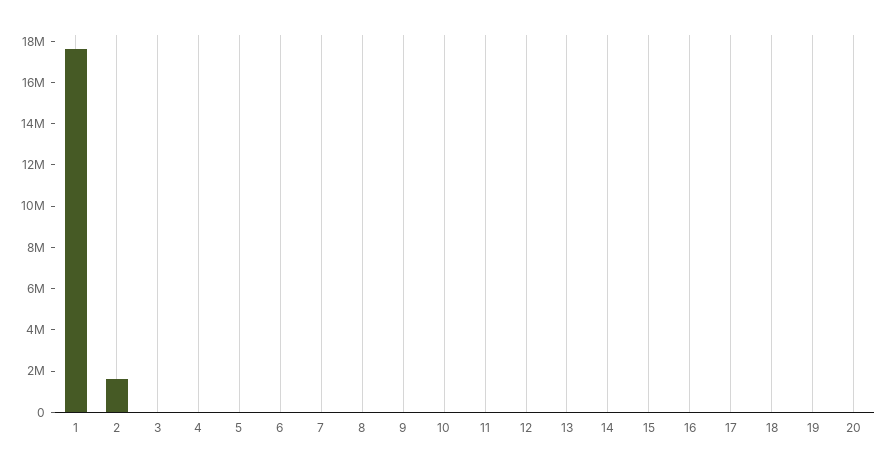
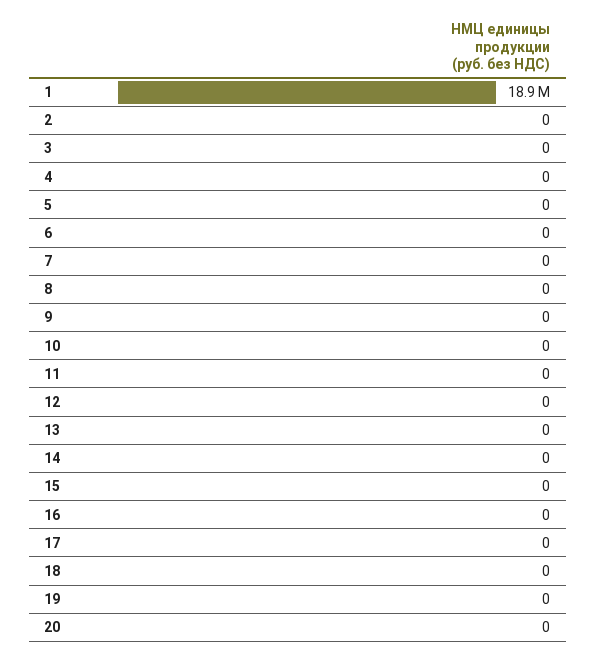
  {
-   "1": 17500000,
+   "1": 18900000,
-   "2": 1500000,
+   "2": 0,
    "3": 0,
    "4": 0,
    "5": 0,
    "6": 0,
    "7": 0,
    "8": 0,
    "9": 0,
    "10": 0,
    "11": 0,
    "12": 0,
    "13": 0,
    "14": 0,
    "15": 0,
    "16": 0,
    "17": 0,
    "18": 0,
    "19": 0,
    "20": 0
  }

